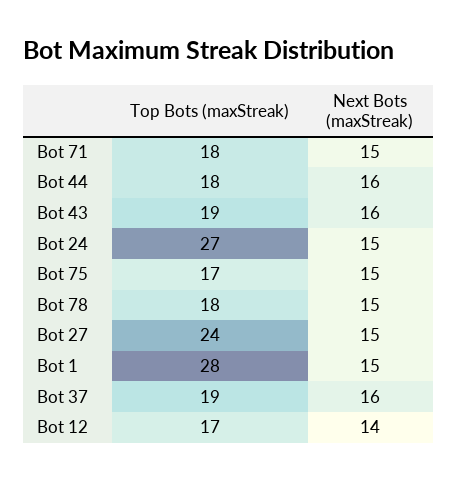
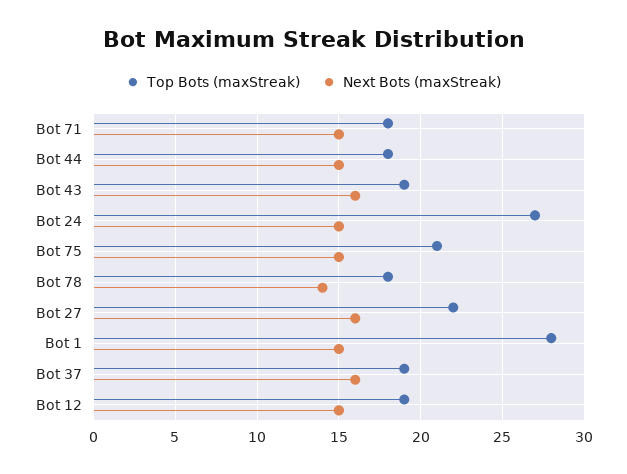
  {
    "Top Bots (maxStreak)": {
      "Bot 71": 18,
      "Bot 44": 18,
      "Bot 43": 19,
      "Bot 24": 27,
-     "Bot 75": 17,
+     "Bot 75": 21,
      "Bot 78": 18,
-     "Bot 27": 24,
+     "Bot 27": 22,
      "Bot 1": 28,
      "Bot 37": 19,
-     "Bot 12": 17
+     "Bot 12": 19
    },
    "Next Bots (maxStreak)": {
      "Bot 71": 15,
-     "Bot 44": 16,
+     "Bot 44": 15,
      "Bot 43": 16,
      "Bot 24": 15,
      "Bot 75": 15,
-     "Bot 78": 15,
+     "Bot 78": 14,
-     "Bot 27": 15,
+     "Bot 27": 16,
      "Bot 1": 15,
      "Bot 37": 16,
-     "Bot 12": 14
+     "Bot 12": 15
    }
  }

